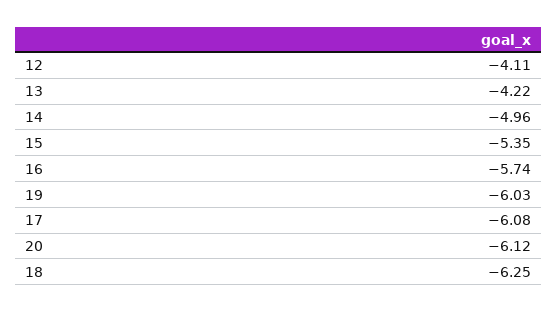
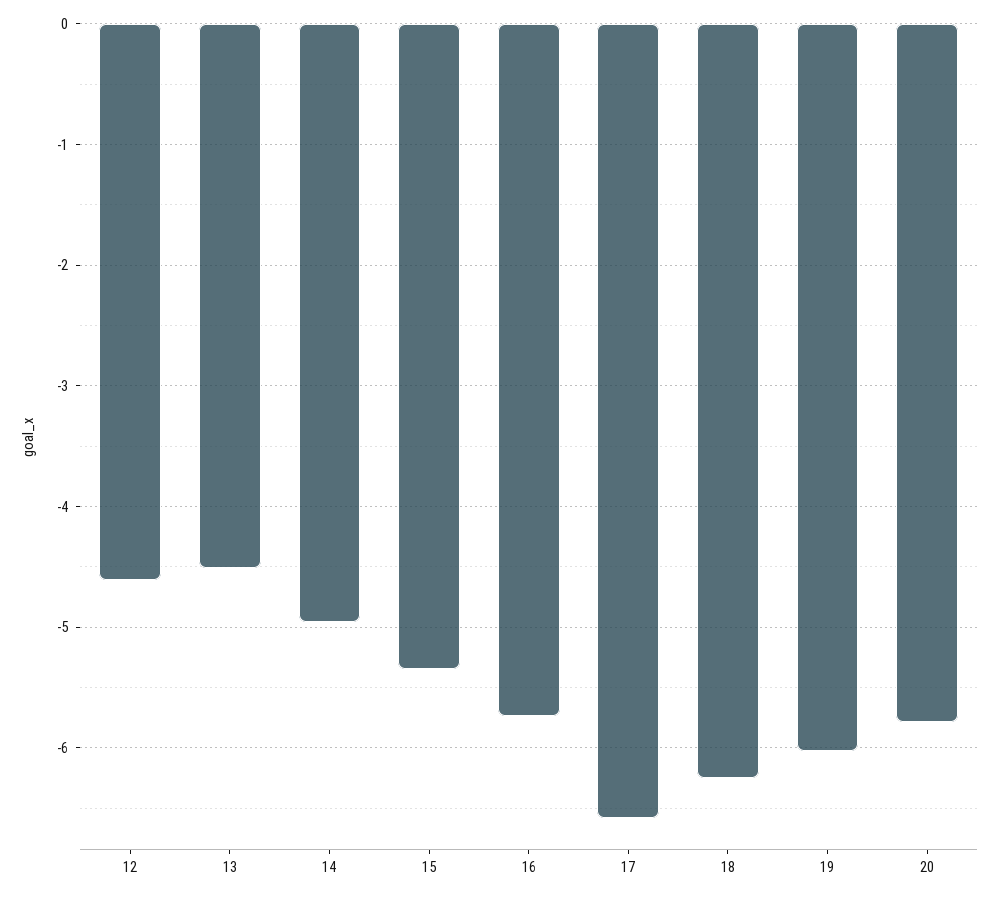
  {
-   "12": -4.11,
+   "12": -4.6,
-   "13": -4.22,
+   "13": -4.5,
    "14": -4.96,
    "15": -5.35,
    "16": -5.74,
    "19": -6.03,
-   "17": -6.08,
+   "17": -6.6,
-   "20": -6.12,
+   "20": -5.8,
    "18": -6.25
  }

